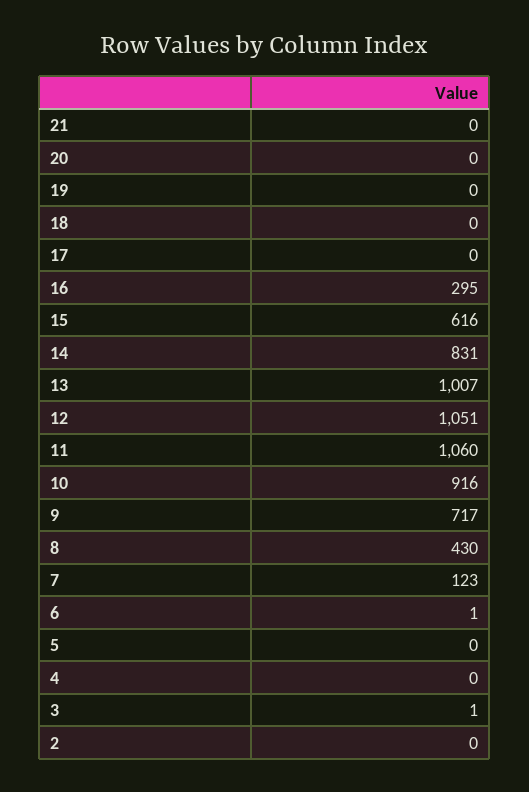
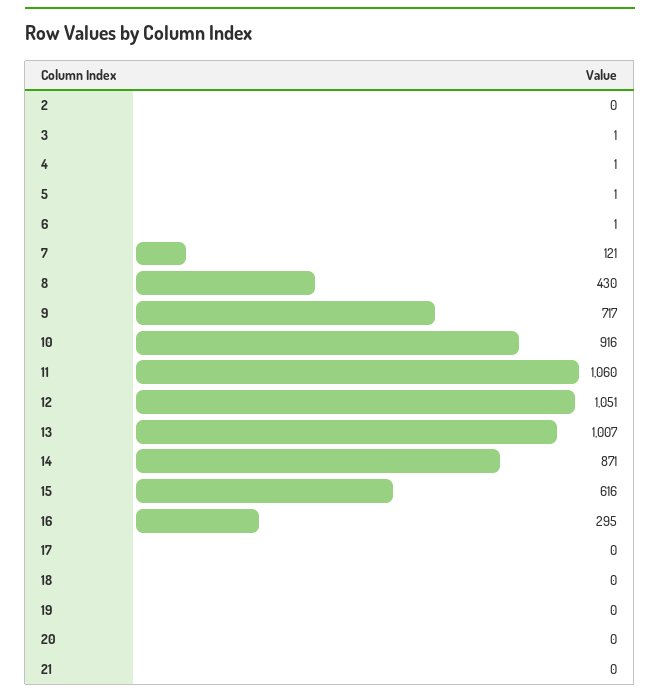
  {
    "21": 0,
    "20": 0,
    "19": 0,
    "18": 0,
    "17": 0,
    "16": 295,
    "15": 616,
-   "14": 831,
+   "14": 871,
    "13": 1007,
    "12": 1051,
    "11": 1060,
    "10": 916,
    "9": 717,
    "8": 430,
-   "7": 123,
+   "7": 121,
    "6": 1,
-   "5": 0,
+   "5": 1,
-   "4": 0,
+   "4": 1,
    "3": 1,
    "2": 0
  }

